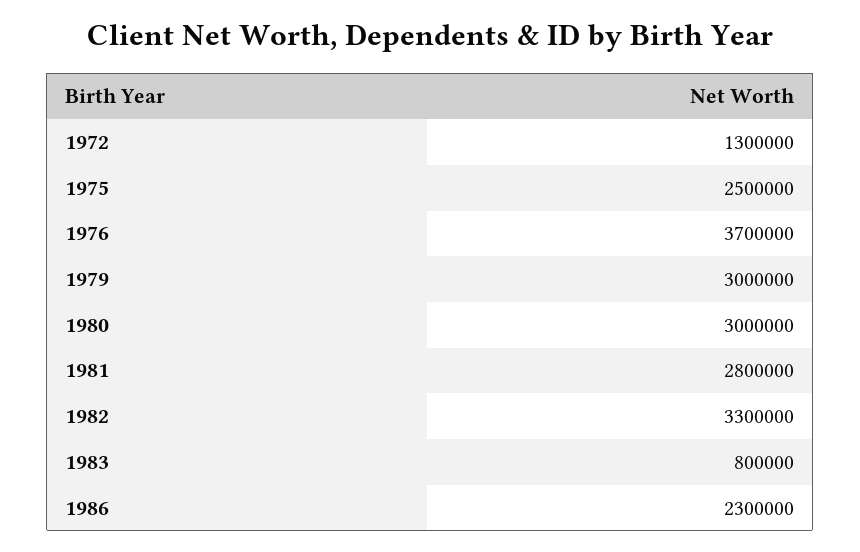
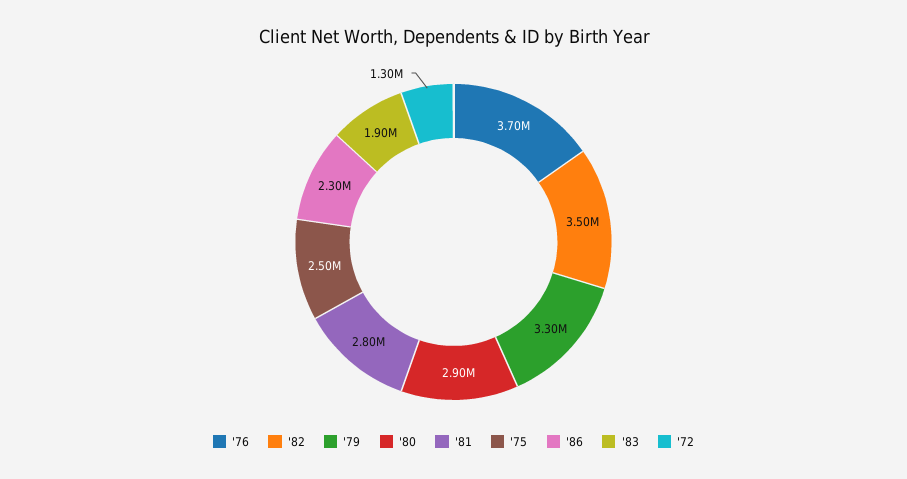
  {
    "1972": 1300000,
    "1975": 2500000,
    "1976": 3700000,
-   "1979": 3000000,
+   "1979": 3300000,
-   "1980": 3000000,
+   "1980": 2900000,
    "1981": 2800000,
-   "1982": 3300000,
+   "1982": 3500000,
-   "1983": 800000,
+   "1983": 1900000,
    "1986": 2300000
  }

